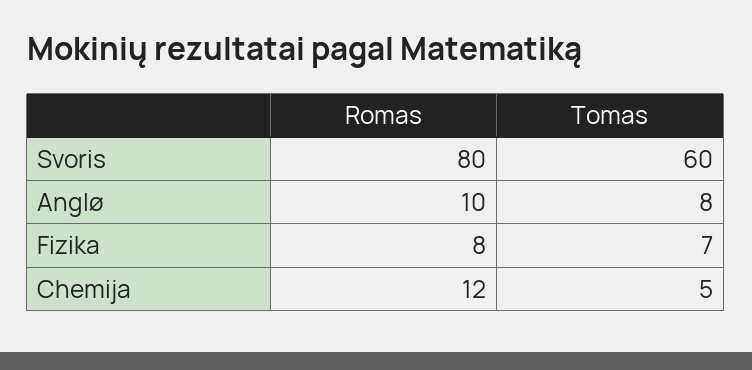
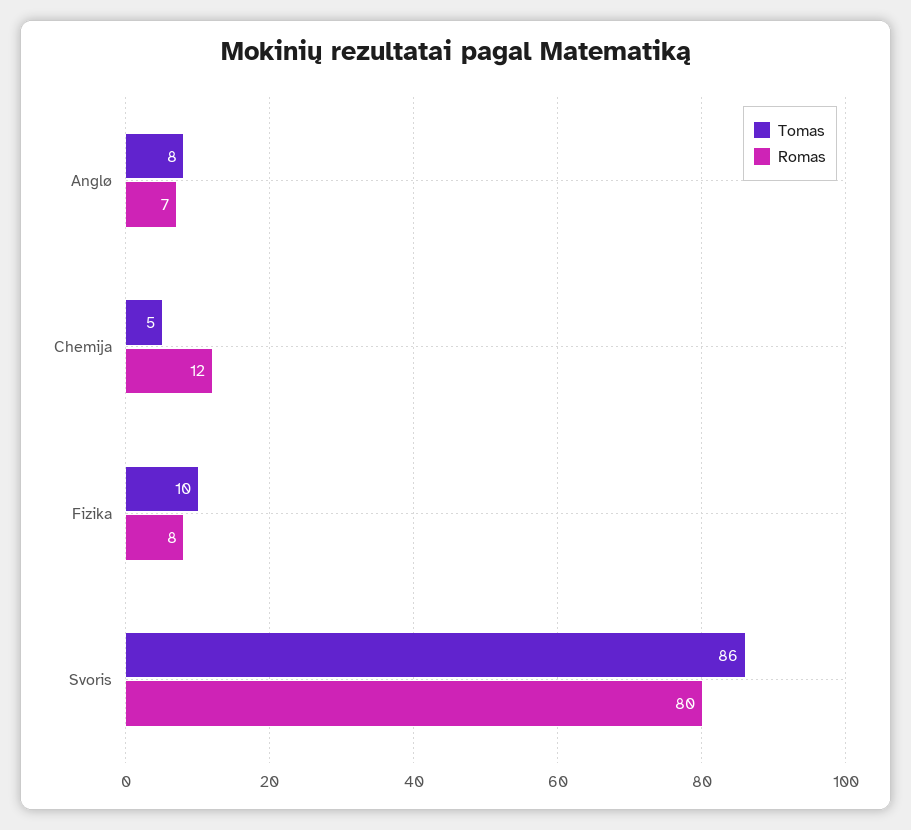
  {
    "Romas": {
      "Svoris": 80,
-     "Anglø": 10,
+     "Anglø": 7,
      "Fizika": 8,
      "Chemija": 12
    },
    "Tomas": {
-     "Svoris": 60,
+     "Svoris": 86,
      "Anglø": 8,
-     "Fizika": 7,
+     "Fizika": 10,
      "Chemija": 5
    }
  }

